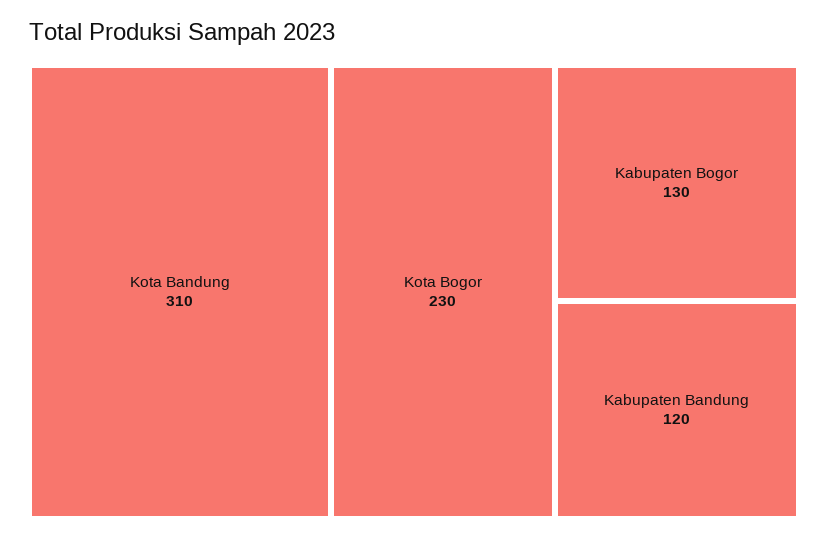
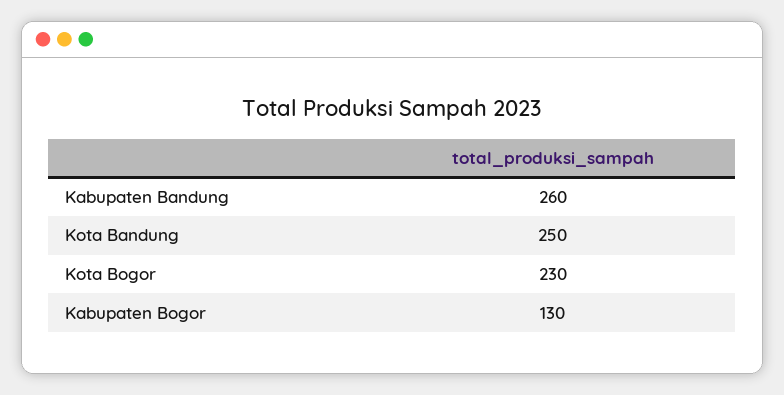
  {
-   "Kota Bandung": 310,
+   "Kota Bandung": 250,
    "Kota Bogor": 230,
    "Kabupaten Bogor": 130,
-   "Kabupaten Bandung": 120
+   "Kabupaten Bandung": 260
  }

